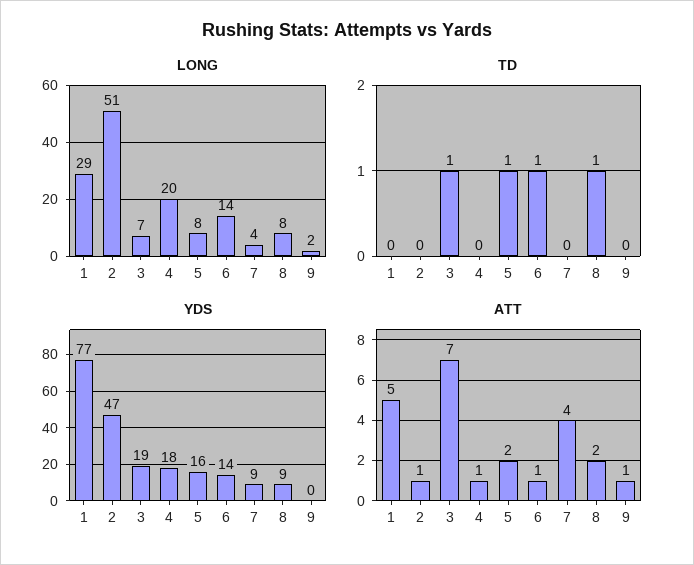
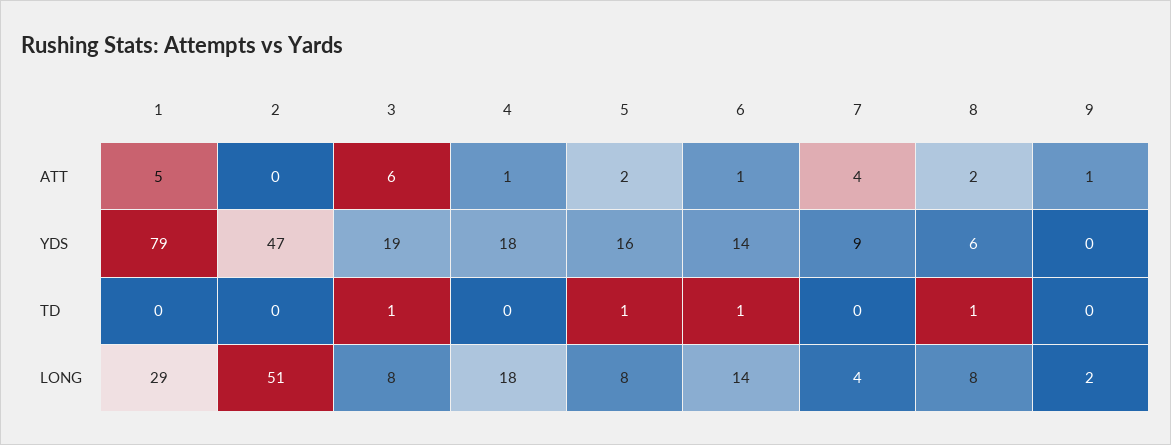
  {
    "LONG": {
      "1": 29,
      "2": 51,
-     "3": 7,
+     "3": 8,
-     "4": 20,
+     "4": 18,
      "5": 8,
      "6": 14,
      "7": 4,
      "8": 8,
      "9": 2
    },
    "TD": {
      "1": 0,
      "2": 0,
      "3": 1,
      "4": 0,
      "5": 1,
      "6": 1,
      "7": 0,
      "8": 1,
      "9": 0
    },
    "YDS": {
-     "1": 77,
+     "1": 79,
      "2": 47,
      "3": 19,
      "4": 18,
      "5": 16,
      "6": 14,
      "7": 9,
-     "8": 9,
+     "8": 6,
      "9": 0
    },
    "ATT": {
      "1": 5,
-     "2": 1,
+     "2": 0,
-     "3": 7,
+     "3": 6,
      "4": 1,
      "5": 2,
      "6": 1,
      "7": 4,
      "8": 2,
      "9": 1
    }
  }

